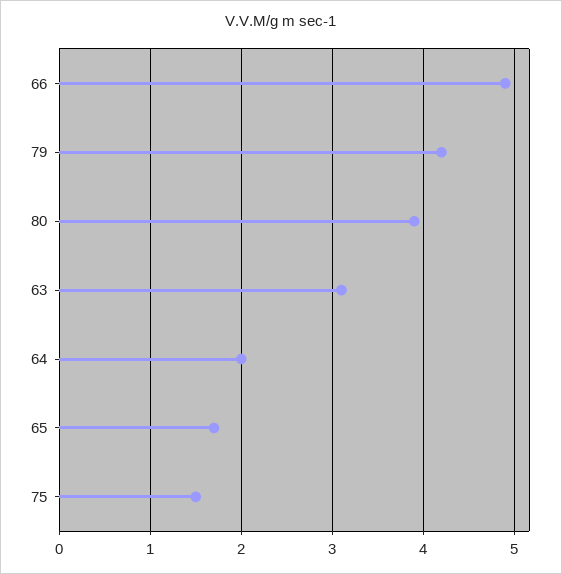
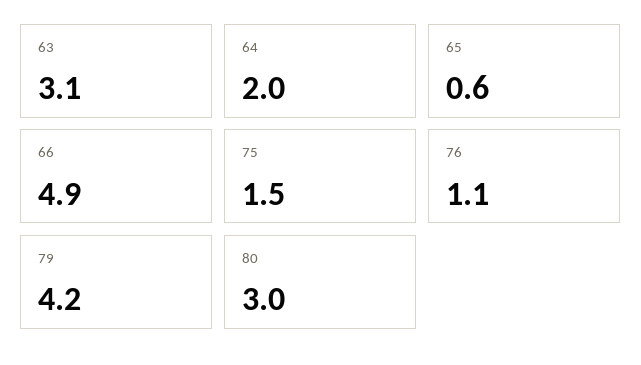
  {
    "66": 4.9,
    "79": 4.2,
-   "80": 3.9,
+   "80": 3,
    "63": 3.1,
    "64": 2,
-   "65": 1.7,
+   "65": 0.6,
-   "75": 1.5
+   "75": 1.5,
+   "76": 1.1
  }

